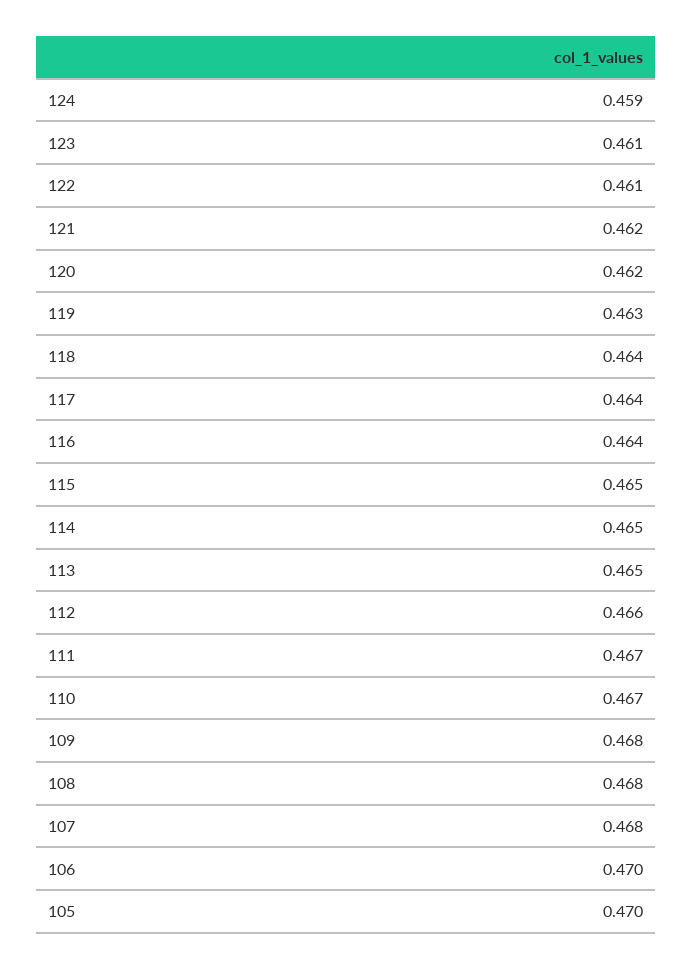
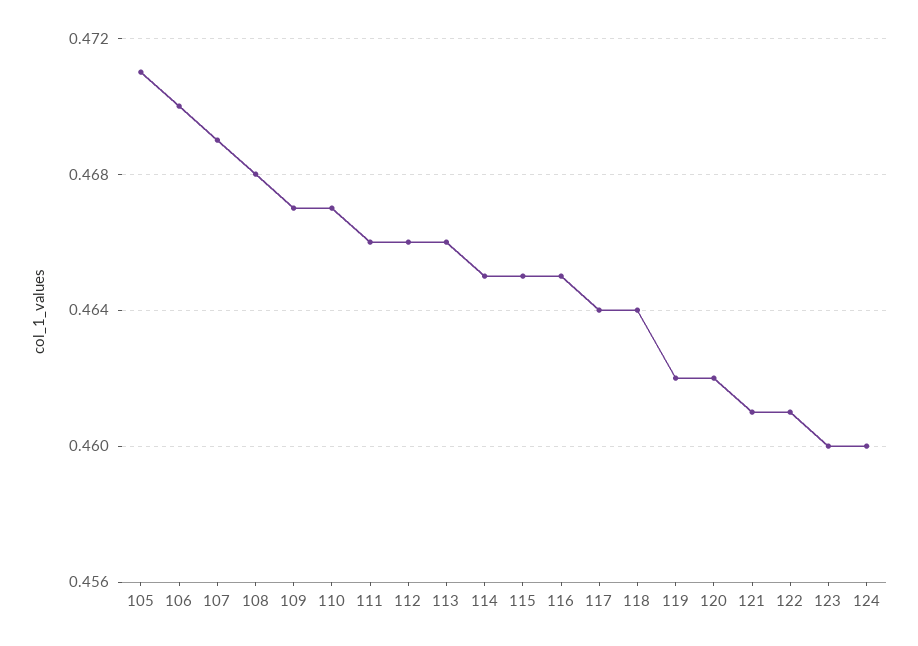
  {
-   "124": 0.459,
+   "124": 0.46,
-   "123": 0.461,
+   "123": 0.46,
    "122": 0.461,
-   "121": 0.462,
+   "121": 0.461,
    "120": 0.462,
-   "119": 0.463,
+   "119": 0.462,
    "118": 0.464,
    "117": 0.464,
-   "116": 0.464,
+   "116": 0.465,
    "115": 0.465,
    "114": 0.465,
-   "113": 0.465,
+   "113": 0.466,
    "112": 0.466,
-   "111": 0.467,
+   "111": 0.466,
    "110": 0.467,
-   "109": 0.468,
+   "109": 0.467,
    "108": 0.468,
-   "107": 0.468,
+   "107": 0.469,
    "106": 0.47,
-   "105": 0.47
+   "105": 0.471
  }

